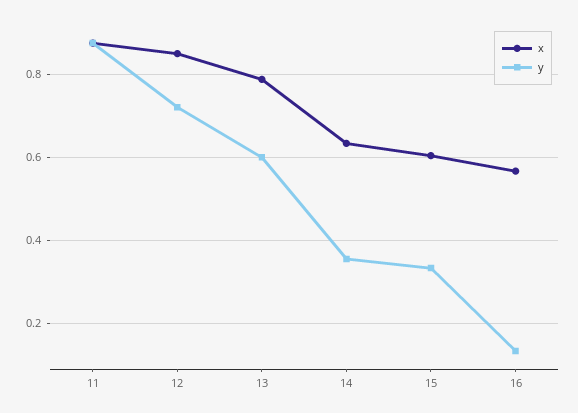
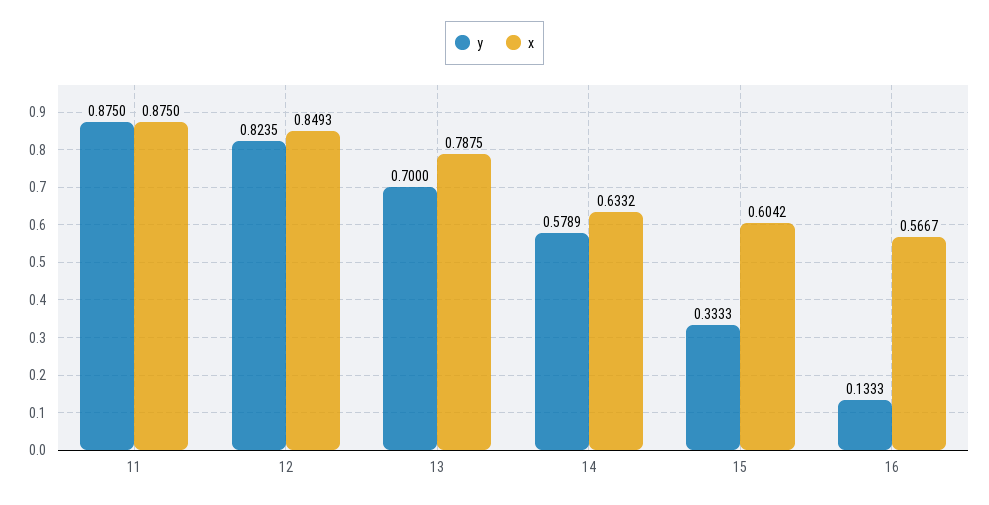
  {
    "x": {
      "11": 0.875,
      "12": 0.8493,
      "13": 0.7875,
      "14": 0.6332,
      "15": 0.6042,
      "16": 0.5667
    },
    "y": {
      "11": 0.875,
-     "12": 0.72,
+     "12": 0.8235,
-     "13": 0.6,
+     "13": 0.7,
-     "14": 0.36,
+     "14": 0.5789,
      "15": 0.3333,
      "16": 0.1333
    }
  }

